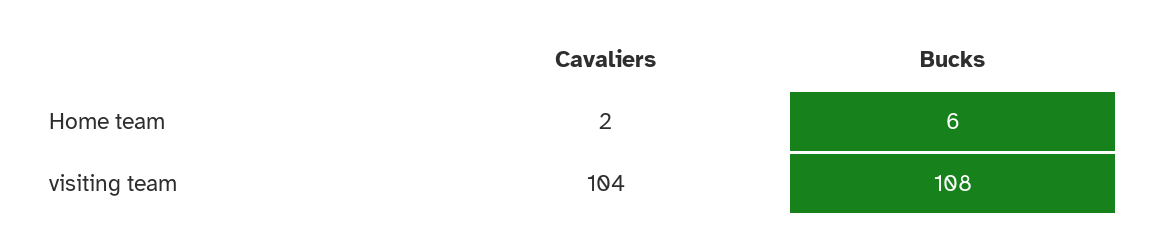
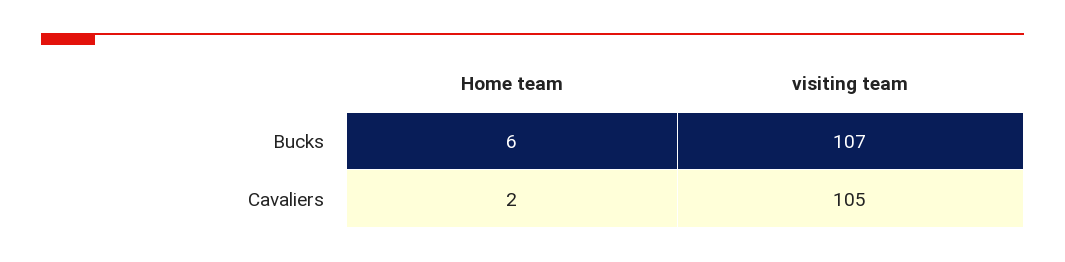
  {
    "Cavaliers": {
      "Home team": 2,
-     "visiting team": 104
+     "visiting team": 105
    },
    "Bucks": {
      "Home team": 6,
-     "visiting team": 108
+     "visiting team": 107
    }
  }

